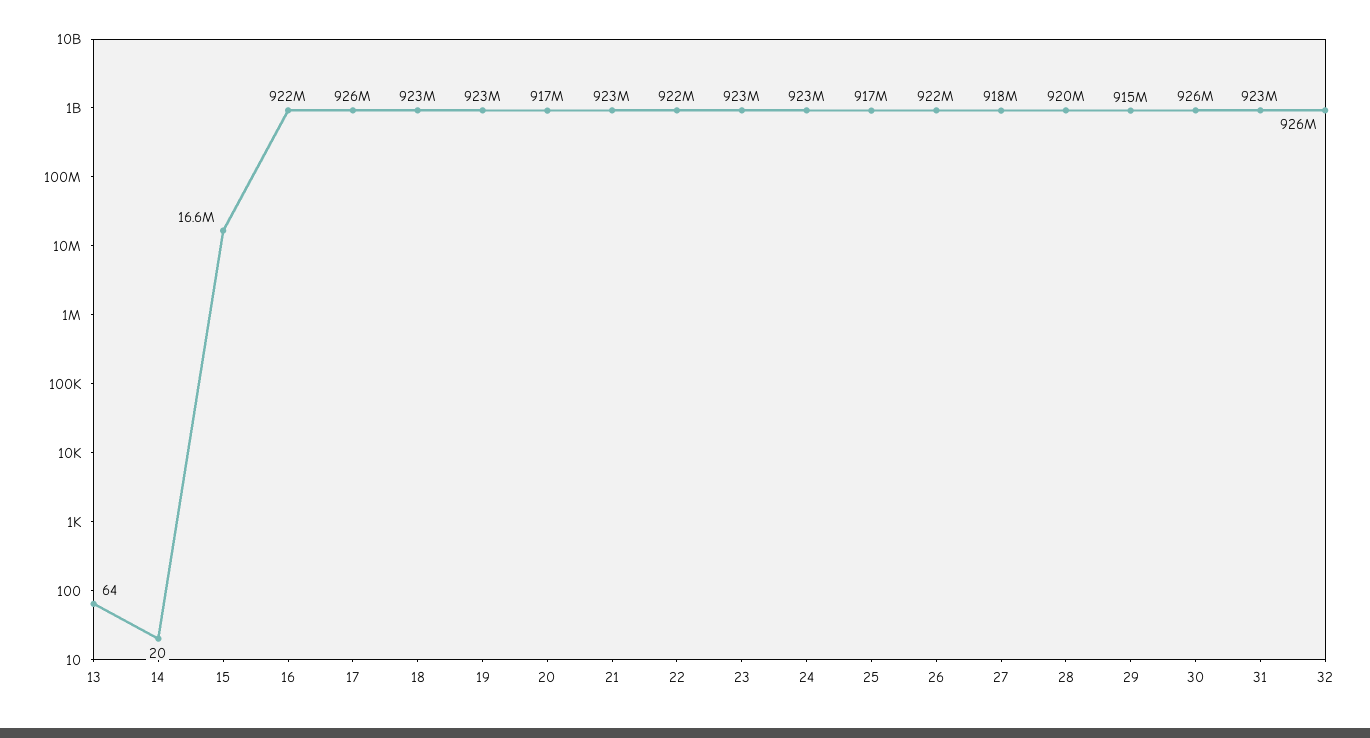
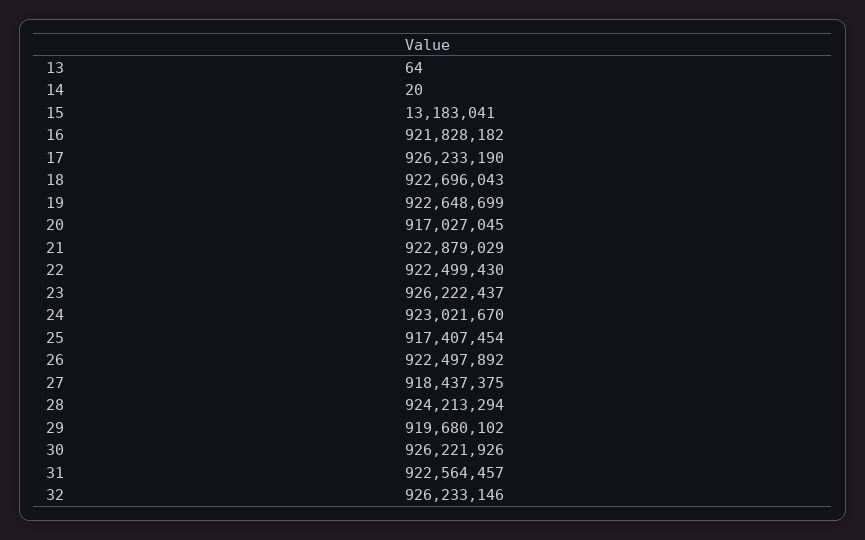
  {
    "13": 64,
    "14": 20,
-   "15": 16600000,
+   "15": 13183041,
    "16": 921828182,
    "17": 926233190,
    "18": 922696043,
    "19": 922648699,
    "20": 917027045,
    "21": 922879029,
    "22": 922499430,
-   "23": 923000000,
+   "23": 926222437,
    "24": 923021670,
    "25": 917407454,
    "26": 922497892,
    "27": 918437375,
-   "28": 920000000,
+   "28": 924213294,
-   "29": 915000000,
+   "29": 919680102,
    "30": 926221926,
    "31": 922564457,
    "32": 926233146
  }

